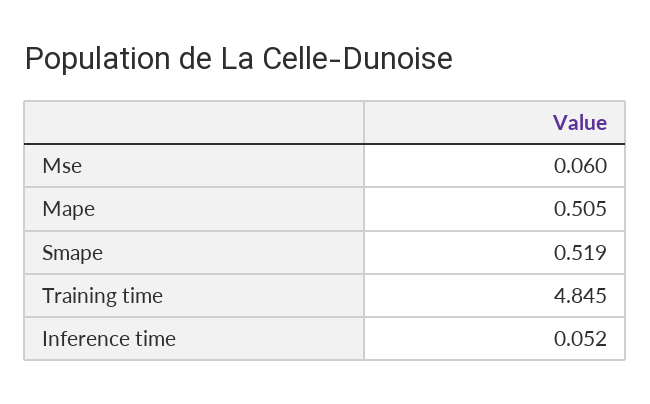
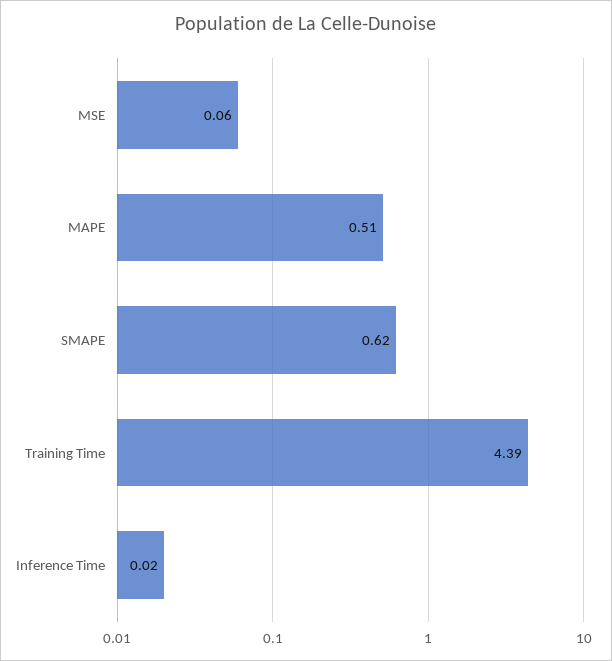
  {
    "Mse": 0.06,
    "Mape": 0.505,
-   "Smape": 0.519,
+   "Smape": 0.62,
-   "Training time": 4.845,
+   "Training time": 4.39,
-   "Inference time": 0.052
+   "Inference time": 0.02
  }

